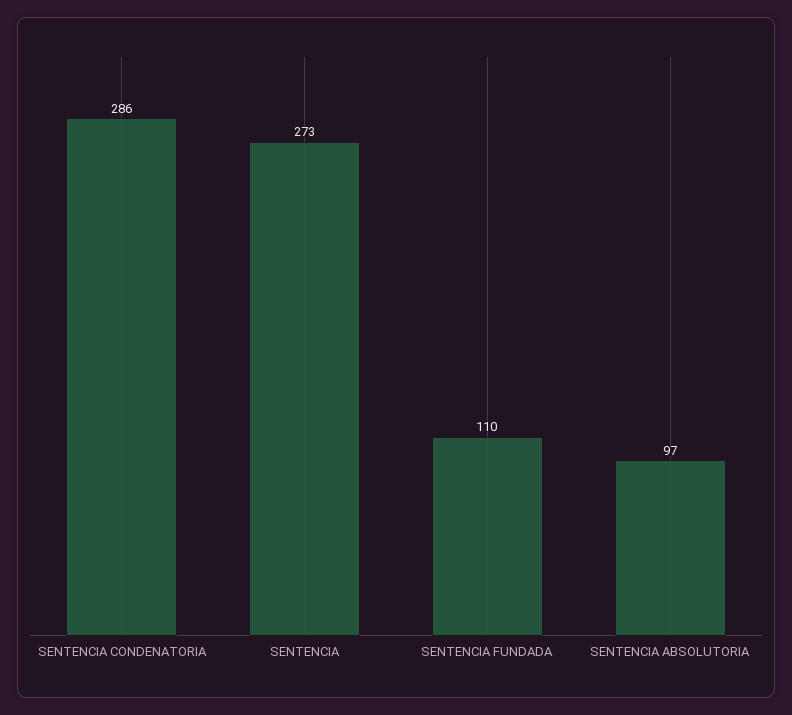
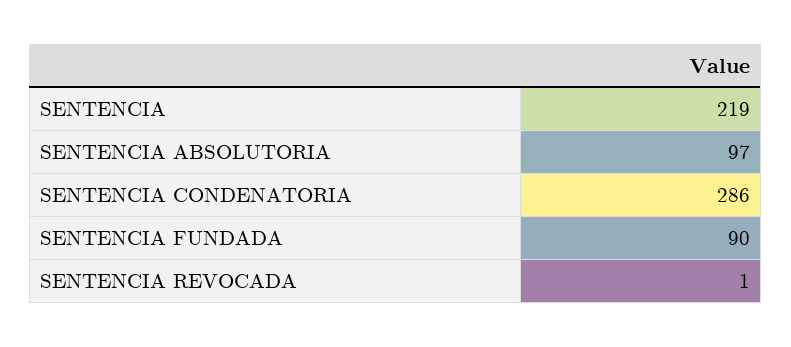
  {
    "SENTENCIA CONDENATORIA": 286,
-   "SENTENCIA": 273,
+   "SENTENCIA": 219,
-   "SENTENCIA FUNDADA": 110,
+   "SENTENCIA FUNDADA": 90,
-   "SENTENCIA ABSOLUTORIA": 97
+   "SENTENCIA ABSOLUTORIA": 97,
+   "SENTENCIA REVOCADA": 1
  }

